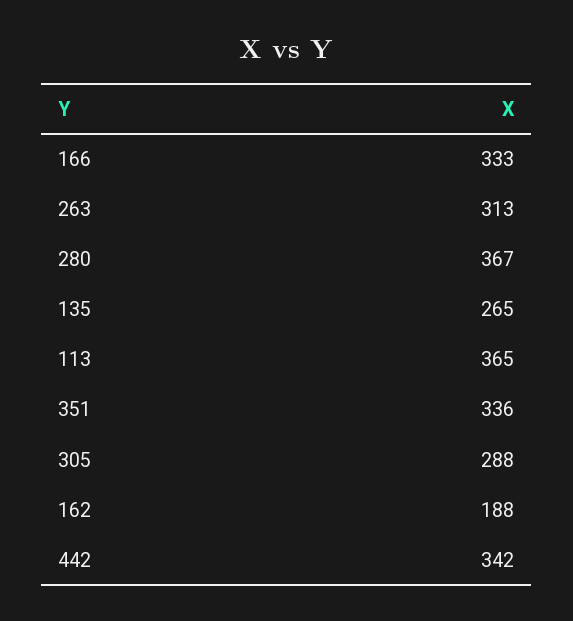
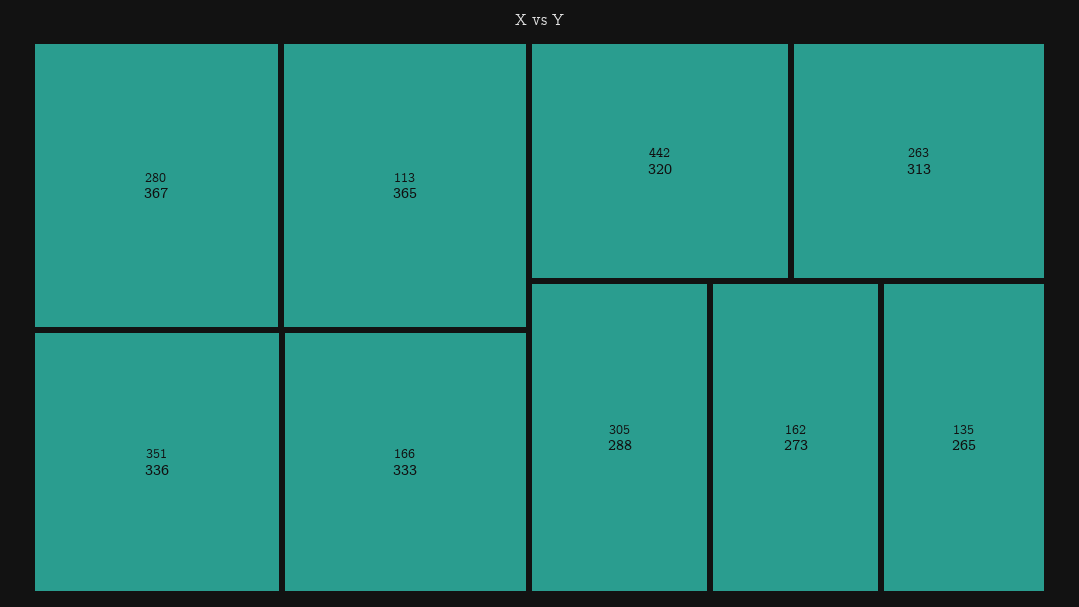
  {
    "166": 333,
    "263": 313,
    "280": 367,
    "135": 265,
    "113": 365,
    "351": 336,
    "305": 288,
-   "162": 188,
+   "162": 273,
-   "442": 342
+   "442": 320
  }

